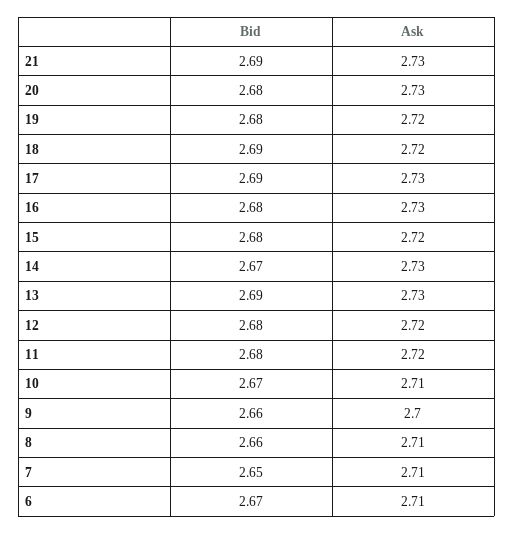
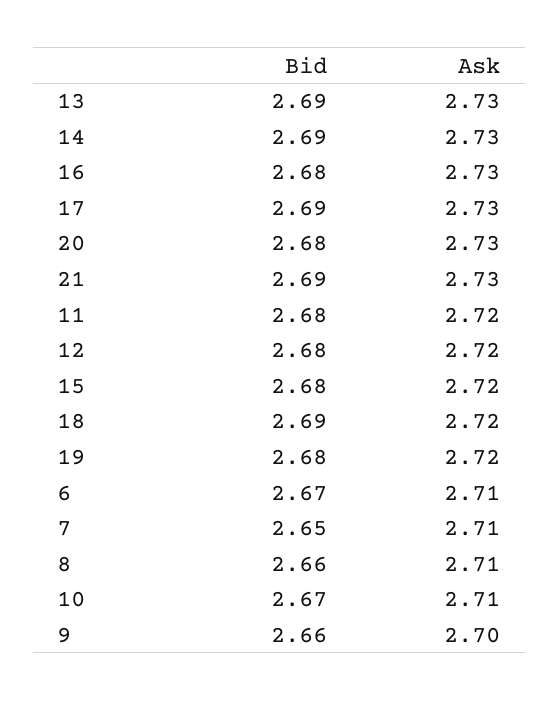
  {
    "Bid": {
      "21": 2.69,
      "20": 2.68,
      "19": 2.68,
      "18": 2.69,
      "17": 2.69,
      "16": 2.68,
      "15": 2.68,
-     "14": 2.67,
+     "14": 2.69,
      "13": 2.69,
      "12": 2.68,
      "11": 2.68,
      "10": 2.67,
      "9": 2.66,
      "8": 2.66,
      "7": 2.65,
      "6": 2.67
    },
    "Ask": {
      "21": 2.73,
      "20": 2.73,
      "19": 2.72,
      "18": 2.72,
      "17": 2.73,
      "16": 2.73,
      "15": 2.72,
      "14": 2.73,
      "13": 2.73,
      "12": 2.72,
      "11": 2.72,
      "10": 2.71,
      "9": 2.7,
      "8": 2.71,
      "7": 2.71,
      "6": 2.71
    }
  }

